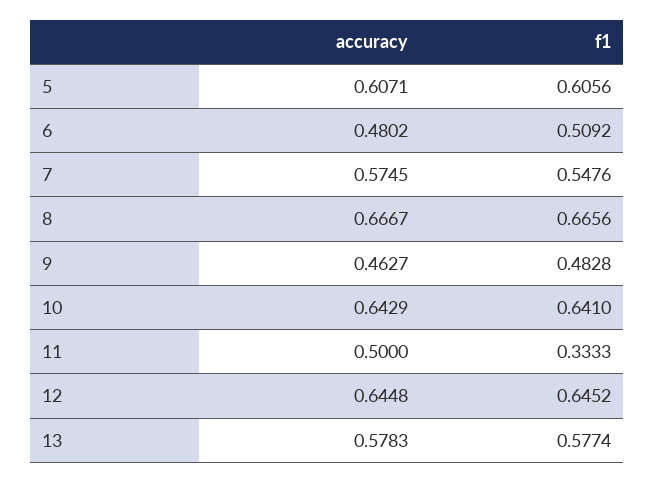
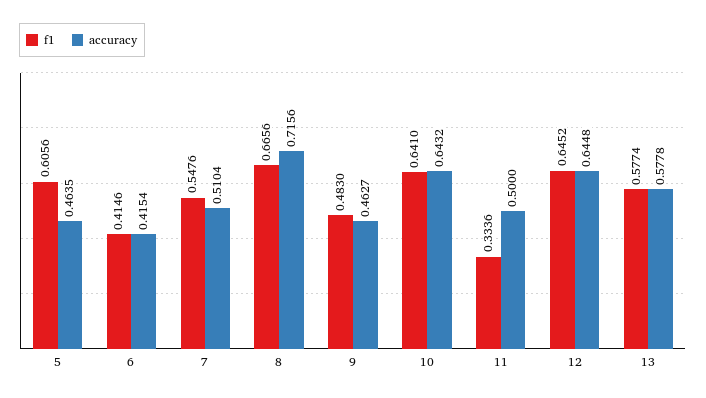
  {
    "accuracy": {
-     "5": 0.6071,
+     "5": 0.4635,
-     "6": 0.4802,
+     "6": 0.4154,
-     "7": 0.5745,
+     "7": 0.5104,
-     "8": 0.6667,
+     "8": 0.7156,
      "9": 0.4627,
-     "10": 0.6429,
+     "10": 0.6432,
      "11": 0.5,
      "12": 0.6448,
-     "13": 0.5783
+     "13": 0.5778
    },
    "f1": {
      "5": 0.6056,
-     "6": 0.5092,
+     "6": 0.4146,
      "7": 0.5476,
      "8": 0.6656,
-     "9": 0.4828,
+     "9": 0.483,
      "10": 0.641,
-     "11": 0.3333,
+     "11": 0.3336,
      "12": 0.6452,
      "13": 0.5774
    }
  }

